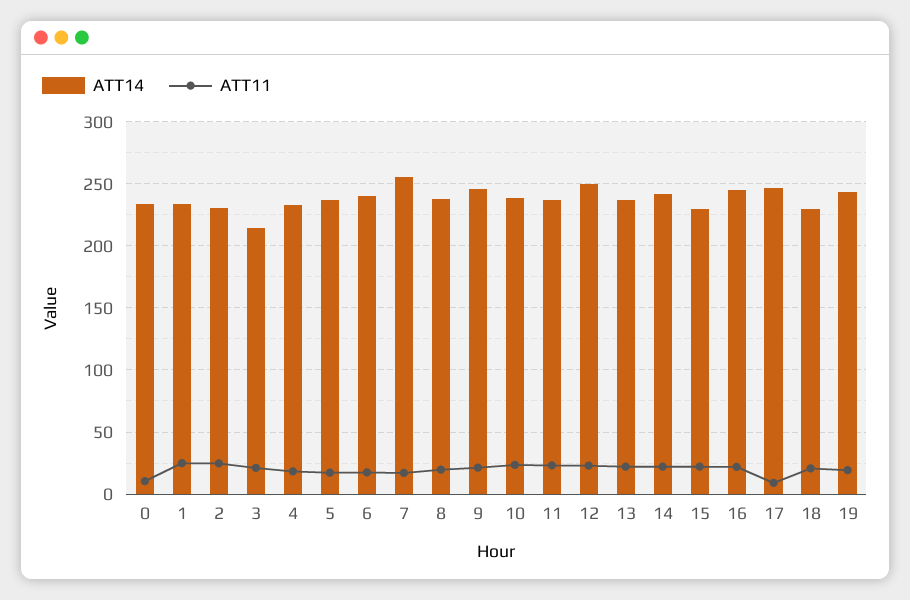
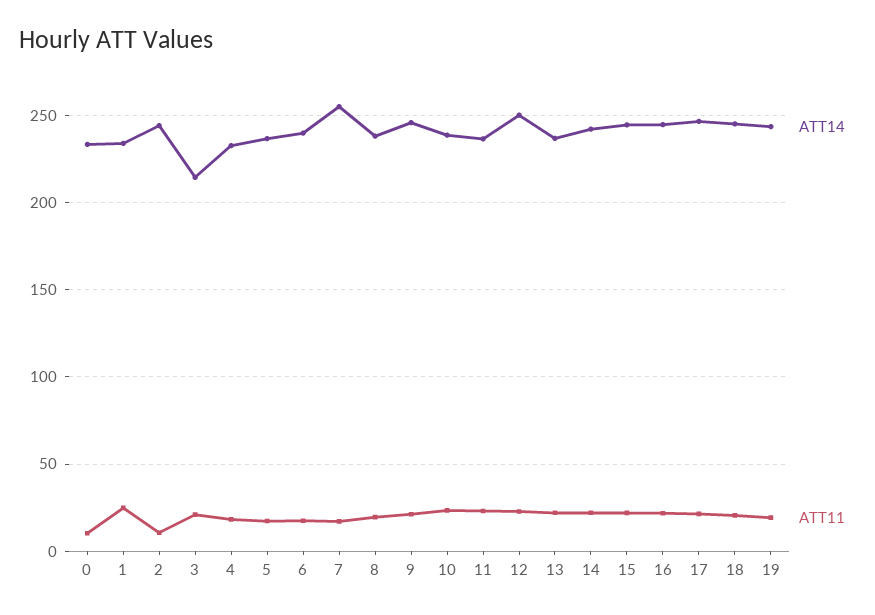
  {
    "ATT14": {
      "0": 235,
      "1": 235,
-     "2": 230,
+     "2": 245,
      "3": 215,
      "4": 235,
      "5": 235,
      "6": 240,
      "7": 255,
      "8": 240,
      "9": 245,
      "10": 240,
      "11": 235,
      "12": 250,
      "13": 235,
      "14": 240,
-     "15": 230,
+     "15": 245,
      "16": 245,
      "17": 245,
-     "18": 230,
+     "18": 245,
      "19": 245
    },
    "ATT11": {
      "0": 10,
      "1": 25,
-     "2": 25,
+     "2": 10,
      "3": 20,
      "4": 20,
      "5": 15,
      "6": 20,
      "7": 15,
      "8": 20,
      "9": 20,
      "10": 25,
      "11": 25,
      "12": 25,
      "13": 20,
      "14": 20,
      "15": 20,
      "16": 20,
-     "17": 10,
+     "17": 20,
      "18": 20,
      "19": 20
    }
  }

